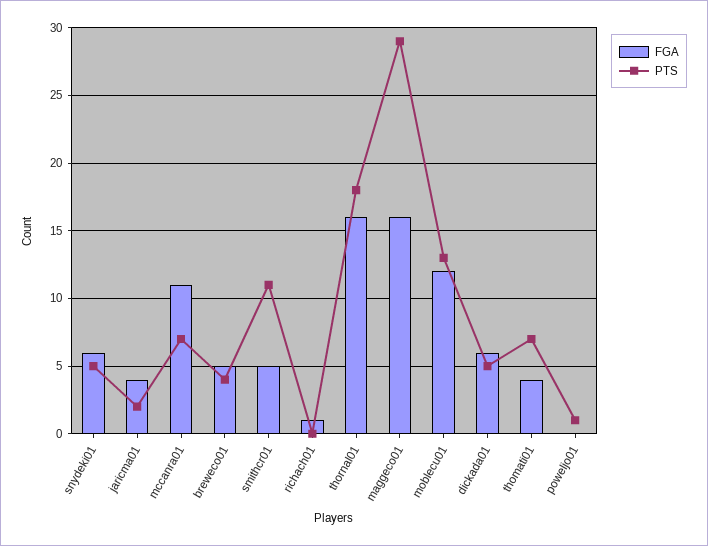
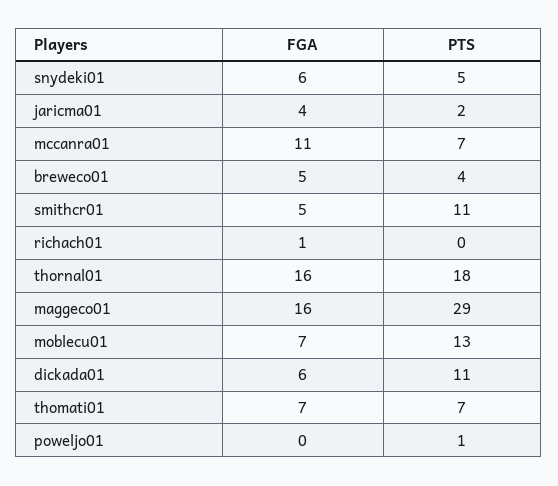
  {
    "FGA": {
      "snydeki01": 6,
      "jaricma01": 4,
      "mccanra01": 11,
      "breweco01": 5,
      "smithcr01": 5,
      "richach01": 1,
      "thornal01": 16,
      "maggeco01": 16,
-     "moblecu01": 12,
+     "moblecu01": 7,
      "dickada01": 6,
-     "thomati01": 4,
+     "thomati01": 7,
      "poweljo01": 0
    },
    "PTS": {
      "snydeki01": 5,
      "jaricma01": 2,
      "mccanra01": 7,
      "breweco01": 4,
      "smithcr01": 11,
      "richach01": 0,
      "thornal01": 18,
      "maggeco01": 29,
      "moblecu01": 13,
-     "dickada01": 5,
+     "dickada01": 11,
      "thomati01": 7,
      "poweljo01": 1
    }
  }

